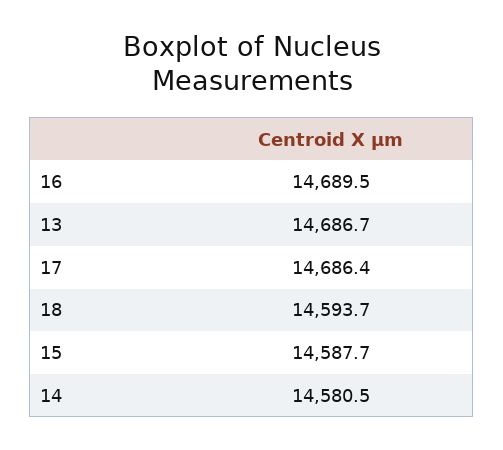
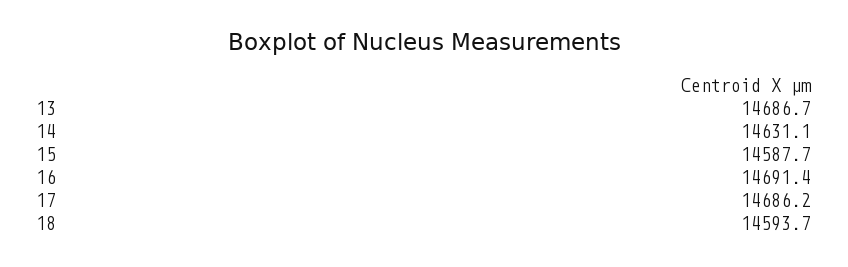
  {
-   "16": 14689.5,
+   "16": 14691.4,
    "13": 14686.7,
-   "17": 14686.4,
+   "17": 14686.2,
    "18": 14593.7,
    "15": 14587.7,
-   "14": 14580.5
+   "14": 14631.1
  }

